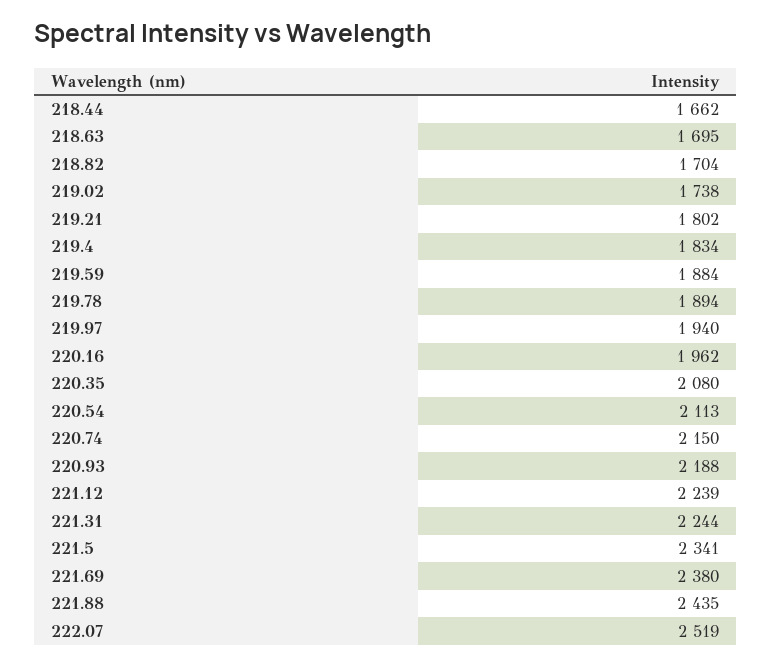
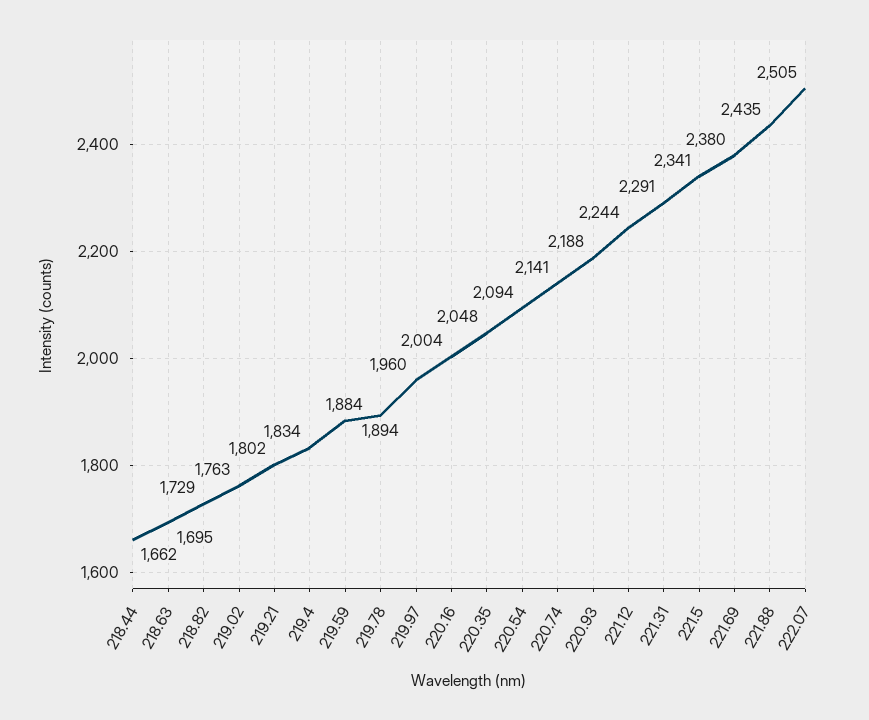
  {
    "218.44": 1662,
    "218.63": 1695,
-   "218.82": 1704,
+   "218.82": 1729,
-   "219.02": 1738,
+   "219.02": 1763,
    "219.21": 1802,
    "219.4": 1834,
    "219.59": 1884,
    "219.78": 1894,
-   "219.97": 1940,
+   "219.97": 1960,
-   "220.16": 1962,
+   "220.16": 2004,
-   "220.35": 2080,
+   "220.35": 2048,
-   "220.54": 2113,
+   "220.54": 2094,
-   "220.74": 2150,
+   "220.74": 2141,
    "220.93": 2188,
-   "221.12": 2239,
+   "221.12": 2244,
-   "221.31": 2244,
+   "221.31": 2291,
    "221.5": 2341,
    "221.69": 2380,
    "221.88": 2435,
-   "222.07": 2519
+   "222.07": 2505
  }

